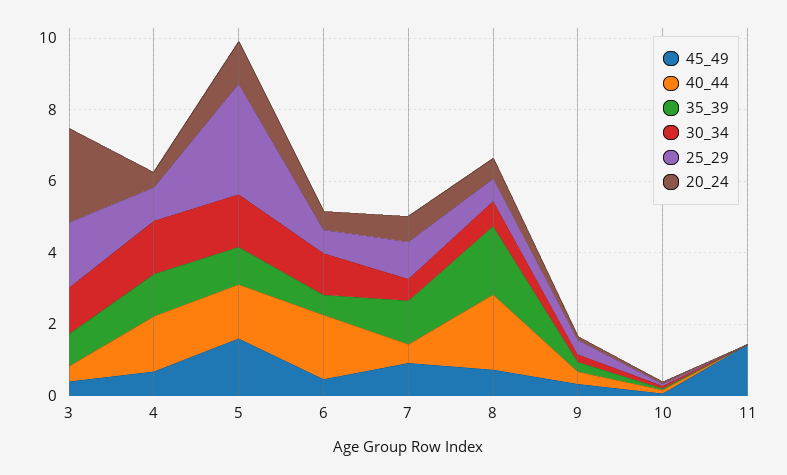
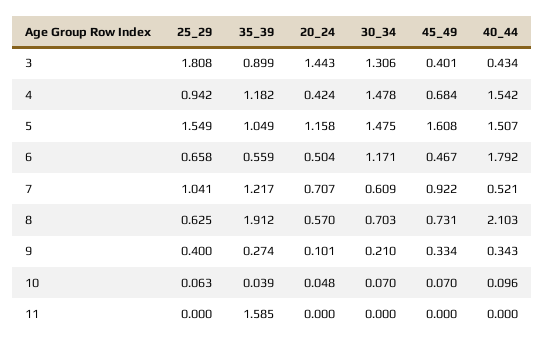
  {
    "45_49": {
      "3": 0.401,
      "4": 0.684,
      "5": 1.608,
      "6": 0.467,
      "7": 0.922,
      "8": 0.731,
      "9": 0.334,
      "10": 0.07,
-     "11": 1.5
+     "11": 0
    },
    "40_44": {
      "3": 0.434,
      "4": 1.542,
      "5": 1.507,
      "6": 1.792,
      "7": 0.521,
      "8": 2.103,
      "9": 0.343,
      "10": 0.096,
      "11": 0
    },
    "35_39": {
      "3": 0.899,
      "4": 1.182,
      "5": 1.049,
      "6": 0.559,
      "7": 1.217,
      "8": 1.912,
      "9": 0.274,
      "10": 0.039,
-     "11": 0
+     "11": 1.585
    },
    "30_34": {
      "3": 1.306,
      "4": 1.478,
      "5": 1.475,
      "6": 1.171,
      "7": 0.609,
      "8": 0.703,
      "9": 0.21,
      "10": 0.07,
      "11": 0
    },
    "25_29": {
      "3": 1.808,
      "4": 0.942,
-     "5": 3,
+     "5": 1.549,
      "6": 0.658,
      "7": 1.041,
      "8": 0.625,
      "9": 0.4,
      "10": 0.063,
      "11": 0
    },
    "20_24": {
-     "3": 2.5,
+     "3": 1.443,
      "4": 0.424,
      "5": 1.158,
      "6": 0.504,
      "7": 0.707,
      "8": 0.57,
      "9": 0.101,
      "10": 0.048,
      "11": 0
    }
  }

